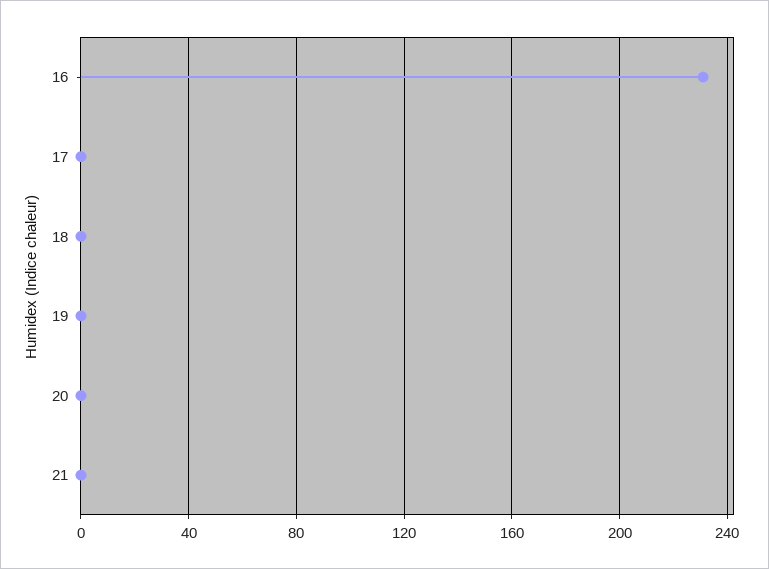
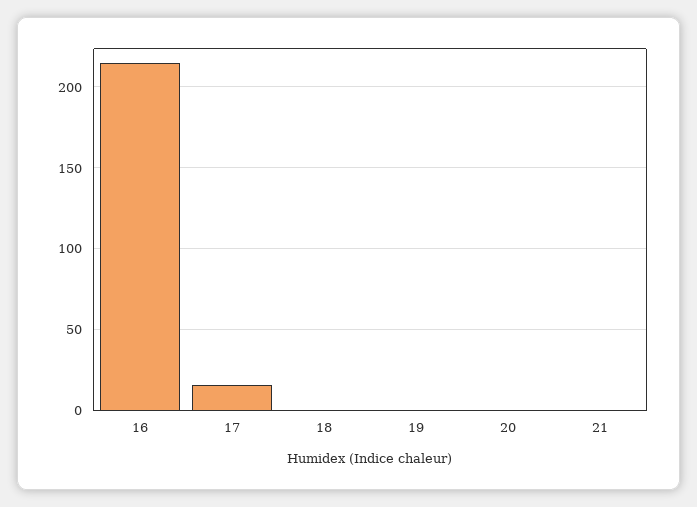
  {
-   "16": 230,
+   "16": 215,
-   "17": 0,
+   "17": 15,
    "18": 0,
    "19": 0,
    "20": 0,
    "21": 0
  }

